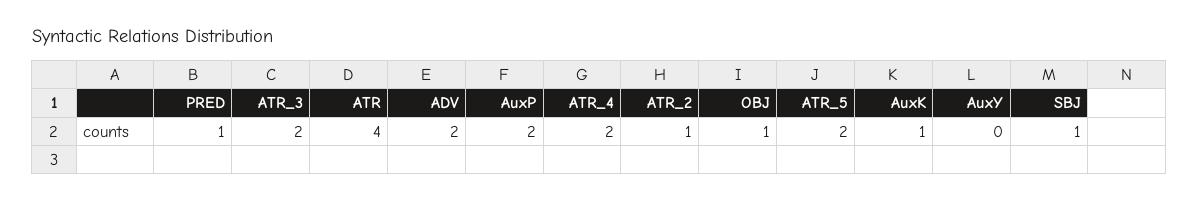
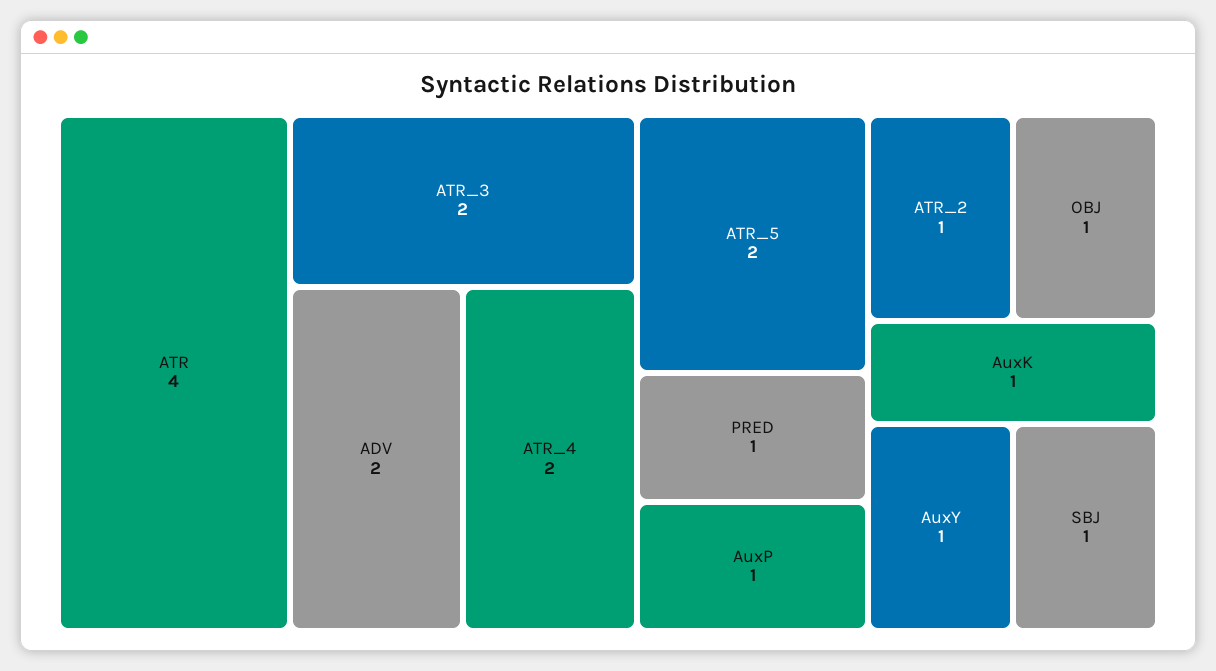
  {
    "PRED": 1,
    "ATR_3": 2,
    "ATR": 4,
    "ADV": 2,
-   "AuxP": 2,
+   "AuxP": 1,
    "ATR_4": 2,
    "ATR_2": 1,
    "OBJ": 1,
    "ATR_5": 2,
    "AuxK": 1,
-   "AuxY": 0,
+   "AuxY": 1,
    "SBJ": 1
  }

